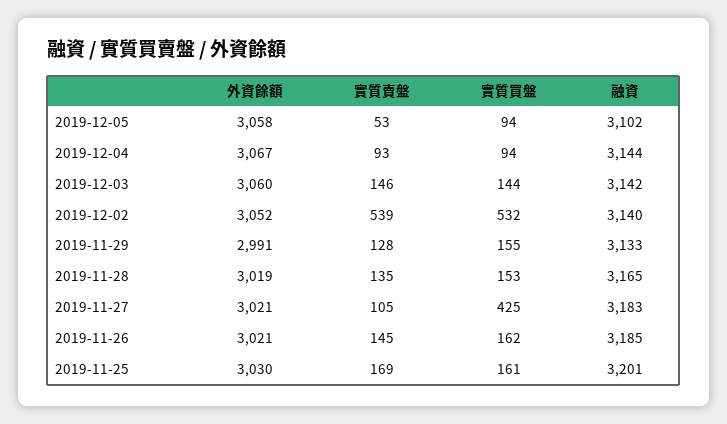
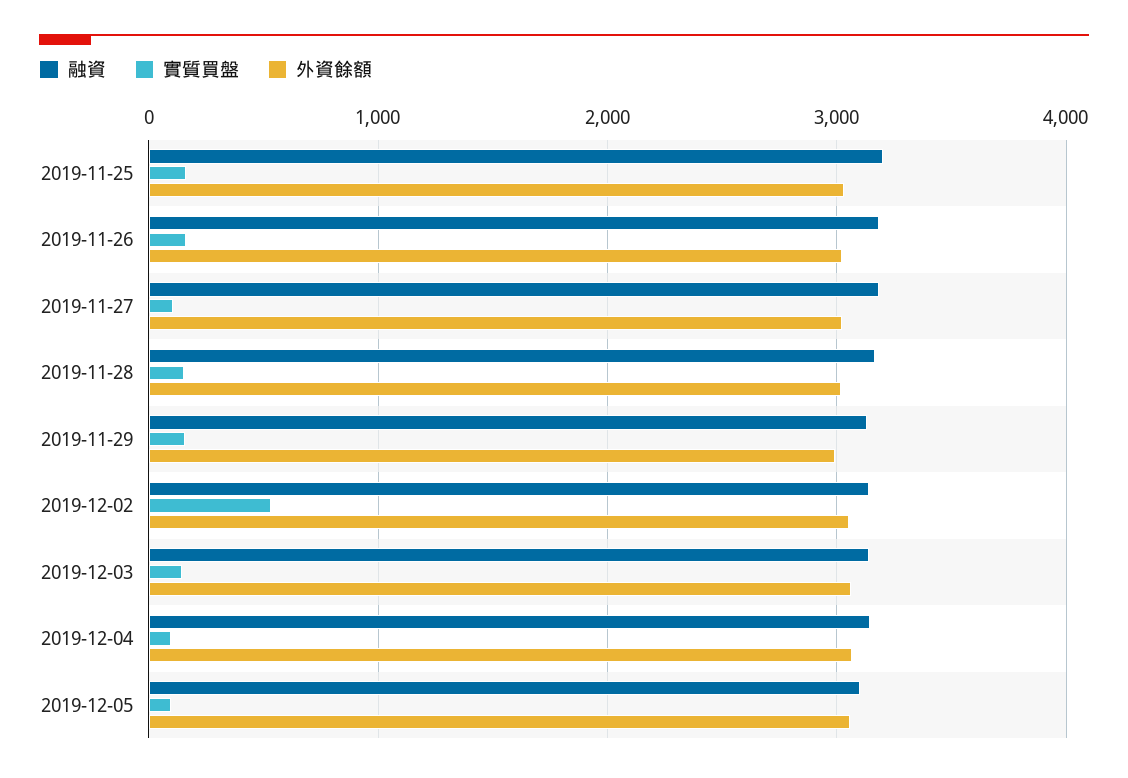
  {
    "外資餘額": {
      "2019-12-05": 3058,
      "2019-12-04": 3067,
      "2019-12-03": 3060,
      "2019-12-02": 3052,
      "2019-11-29": 2991,
      "2019-11-28": 3019,
      "2019-11-27": 3021,
      "2019-11-26": 3021,
      "2019-11-25": 3030
    },
-   "實質賣盤": {
-     "2019-12-05": 53,
-     "2019-12-04": 93,
-     "2019-12-03": 146,
-     "2019-12-02": 539,
-     "2019-11-29": 128,
-     "2019-11-28": 135,
-     "2019-11-27": 105,
-     "2019-11-26": 145,
-     "2019-11-25": 169
-   },
    "實質買盤": {
      "2019-12-05": 94,
      "2019-12-04": 94,
      "2019-12-03": 144,
      "2019-12-02": 532,
      "2019-11-29": 155,
      "2019-11-28": 153,
-     "2019-11-27": 425,
+     "2019-11-27": 100,
      "2019-11-26": 162,
      "2019-11-25": 161
    },
    "融資": {
      "2019-12-05": 3102,
      "2019-12-04": 3144,
      "2019-12-03": 3142,
      "2019-12-02": 3140,
      "2019-11-29": 3133,
      "2019-11-28": 3165,
      "2019-11-27": 3183,
      "2019-11-26": 3185,
      "2019-11-25": 3201
    }
  }

